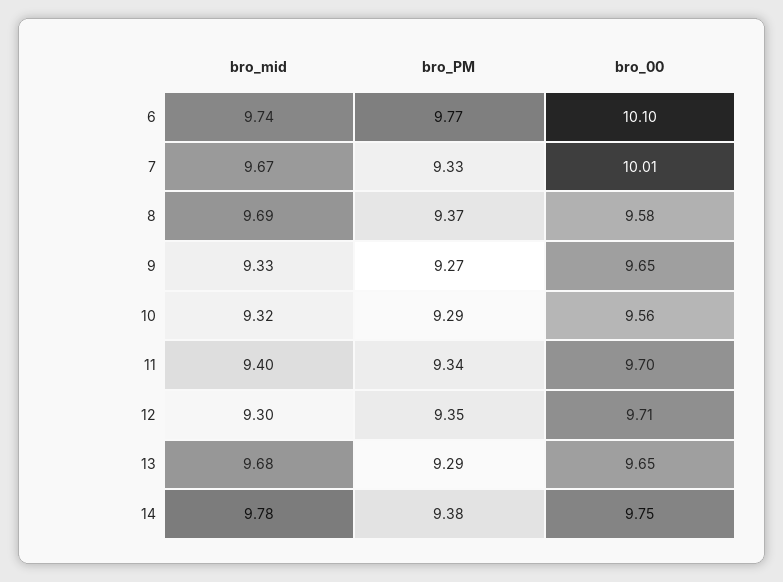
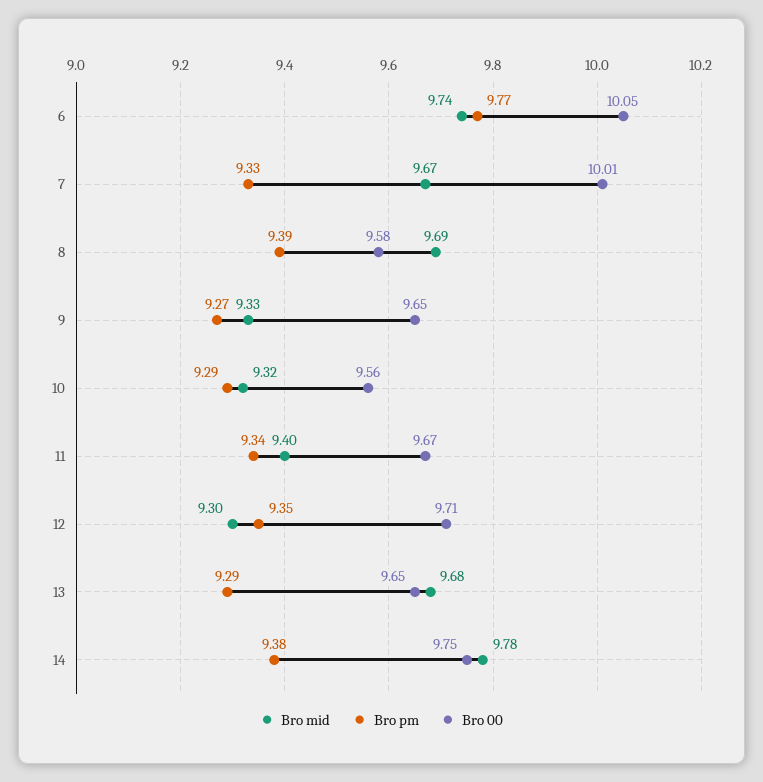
  {
    "bro_mid": {
      "6": 9.74,
      "7": 9.67,
      "8": 9.69,
      "9": 9.33,
      "10": 9.32,
      "11": 9.4,
      "12": 9.3,
      "13": 9.68,
      "14": 9.78
    },
    "bro_PM": {
      "6": 9.77,
      "7": 9.33,
-     "8": 9.37,
+     "8": 9.39,
      "9": 9.27,
      "10": 9.29,
      "11": 9.34,
      "12": 9.35,
      "13": 9.29,
      "14": 9.38
    },
    "bro_00": {
-     "6": 10.1,
+     "6": 10.05,
      "7": 10.01,
      "8": 9.58,
      "9": 9.65,
      "10": 9.56,
-     "11": 9.7,
+     "11": 9.67,
      "12": 9.71,
      "13": 9.65,
      "14": 9.75
    }
  }

